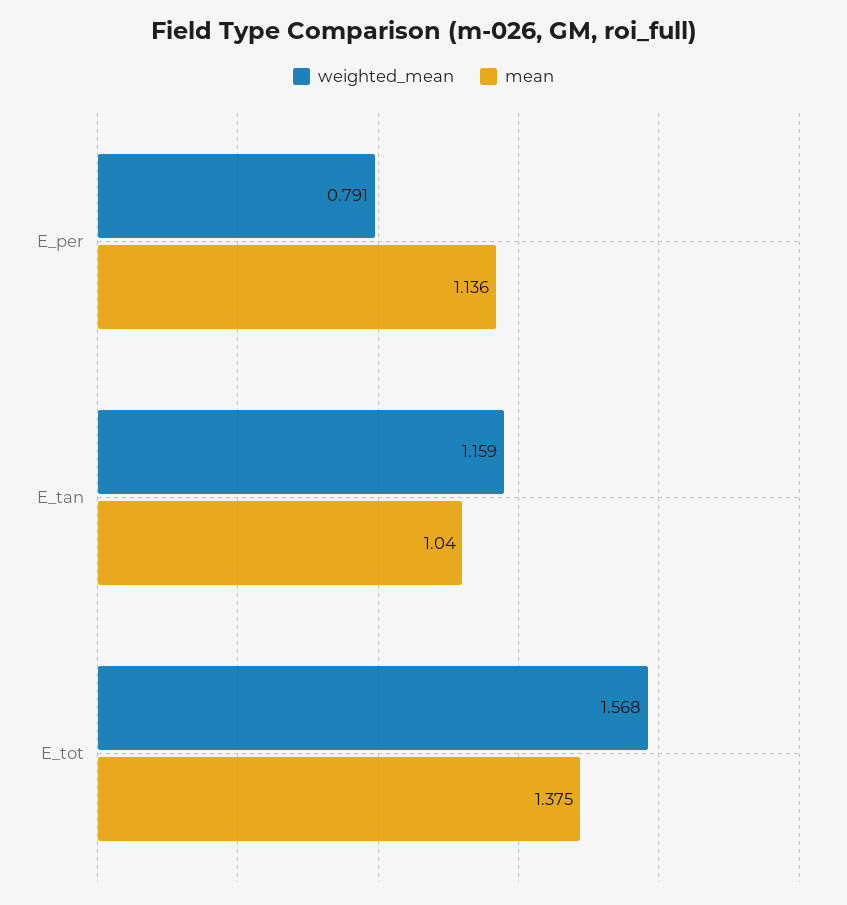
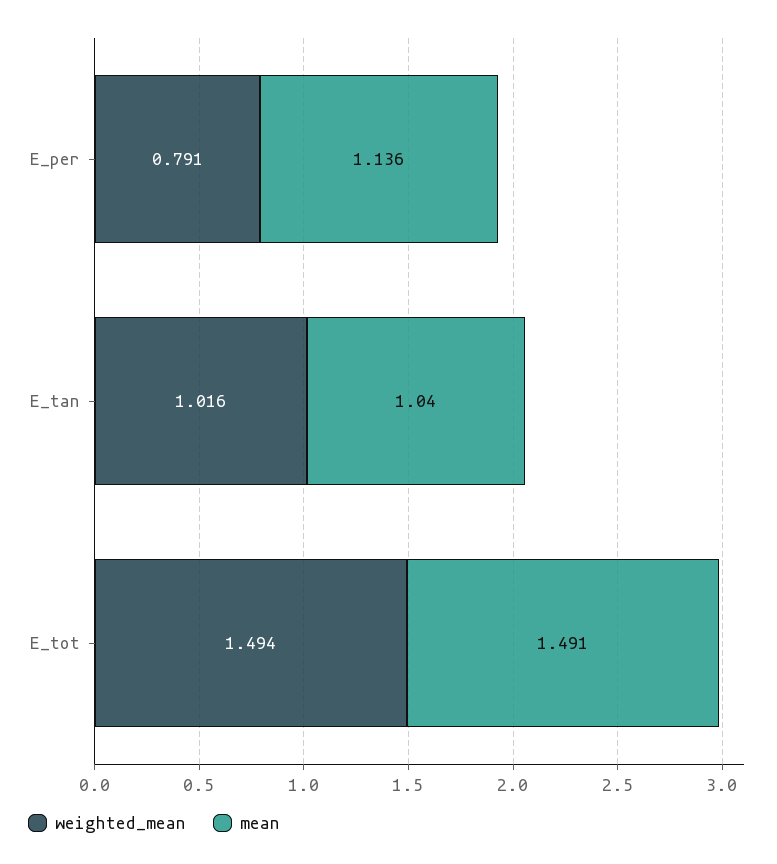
  {
    "weighted_mean": {
      "E_per": 0.791,
-     "E_tan": 1.159,
+     "E_tan": 1.016,
-     "E_tot": 1.568
+     "E_tot": 1.494
    },
    "mean": {
      "E_per": 1.136,
      "E_tan": 1.04,
-     "E_tot": 1.375
+     "E_tot": 1.491
    }
  }

